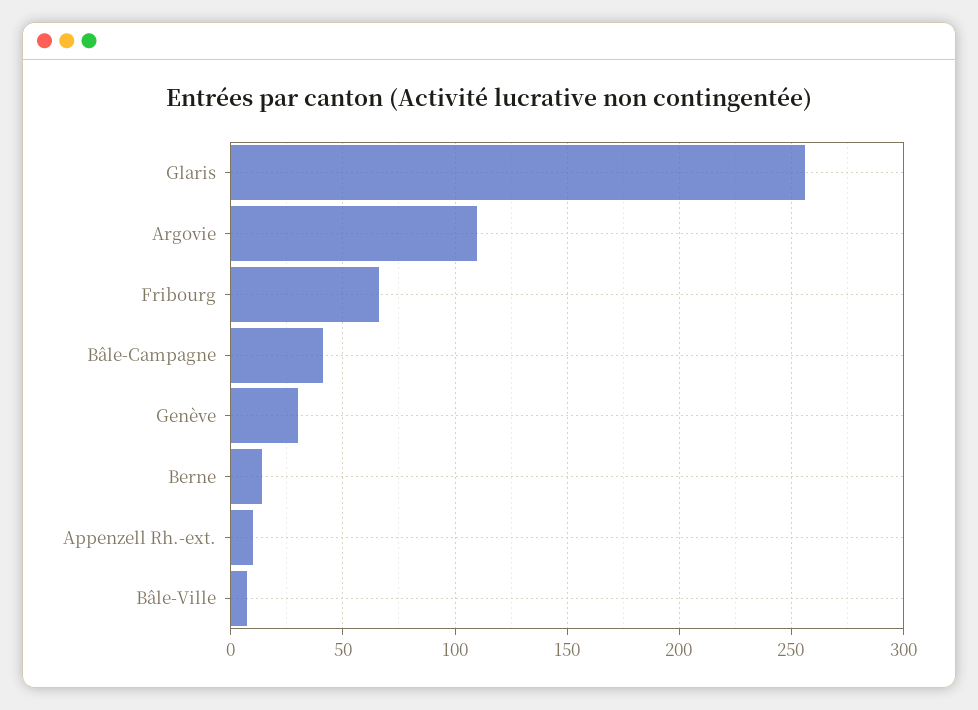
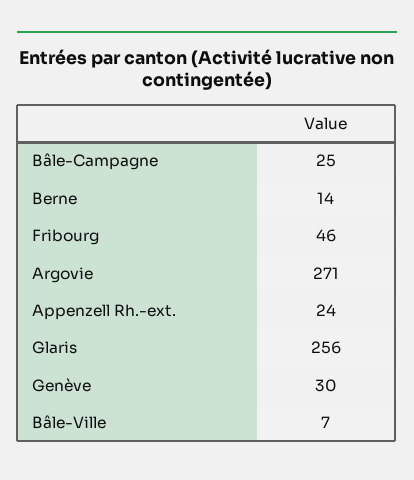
  {
    "Glaris": 256,
-   "Argovie": 110,
+   "Argovie": 271,
-   "Fribourg": 65,
+   "Fribourg": 46,
-   "Bâle-Campagne": 40,
+   "Bâle-Campagne": 25,
    "Genève": 30,
    "Berne": 14,
-   "Appenzell Rh.-ext.": 10,
+   "Appenzell Rh.-ext.": 24,
    "Bâle-Ville": 7
  }

